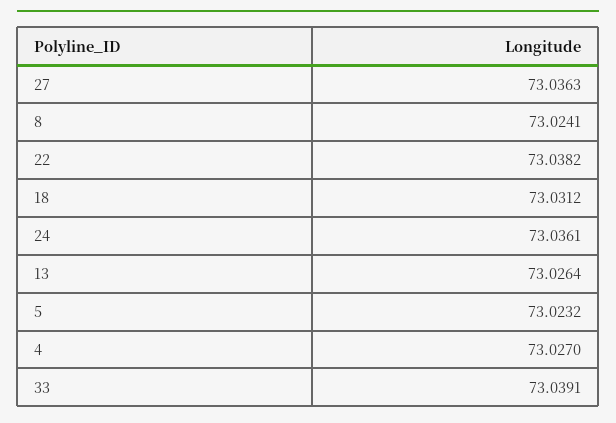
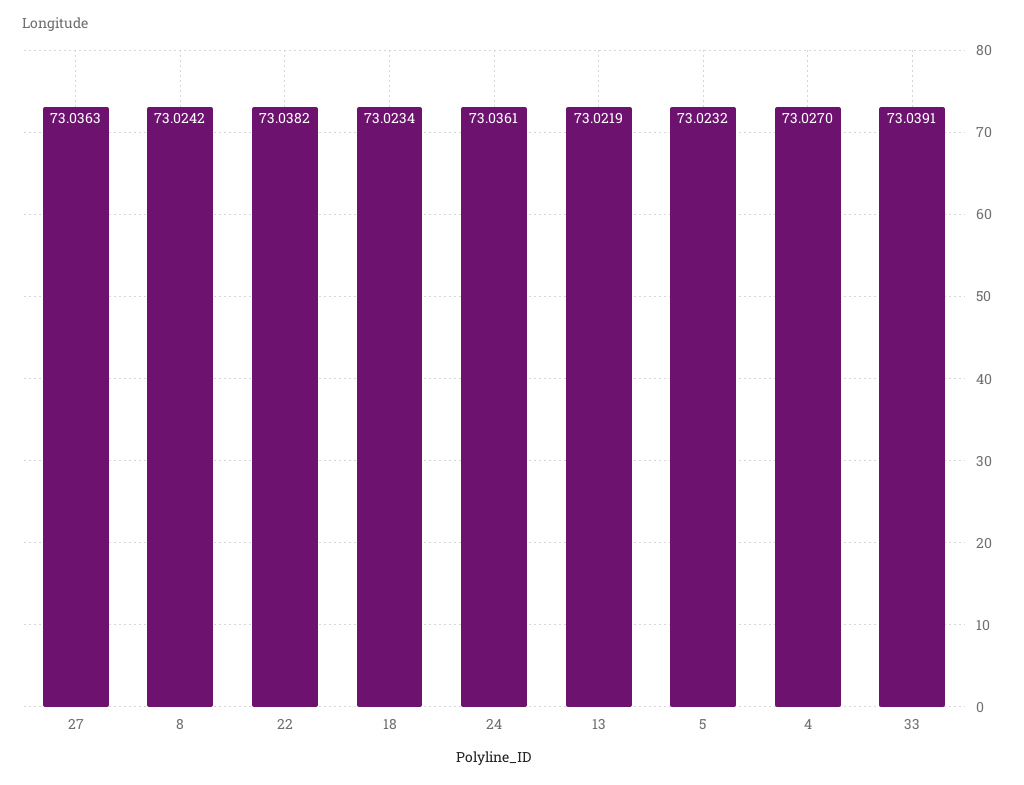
  {
    "27": 73.0363,
-   "8": 73.0241,
+   "8": 73.0242,
    "22": 73.0382,
-   "18": 73.0312,
+   "18": 73.0234,
    "24": 73.0361,
-   "13": 73.0264,
+   "13": 73.0219,
    "5": 73.0232,
    "4": 73.027,
    "33": 73.0391
  }

